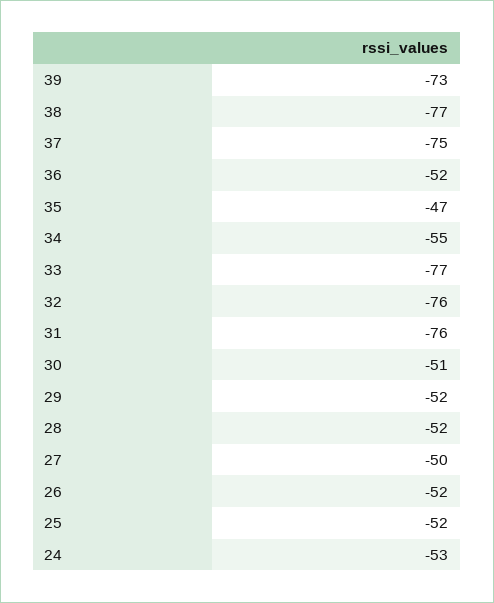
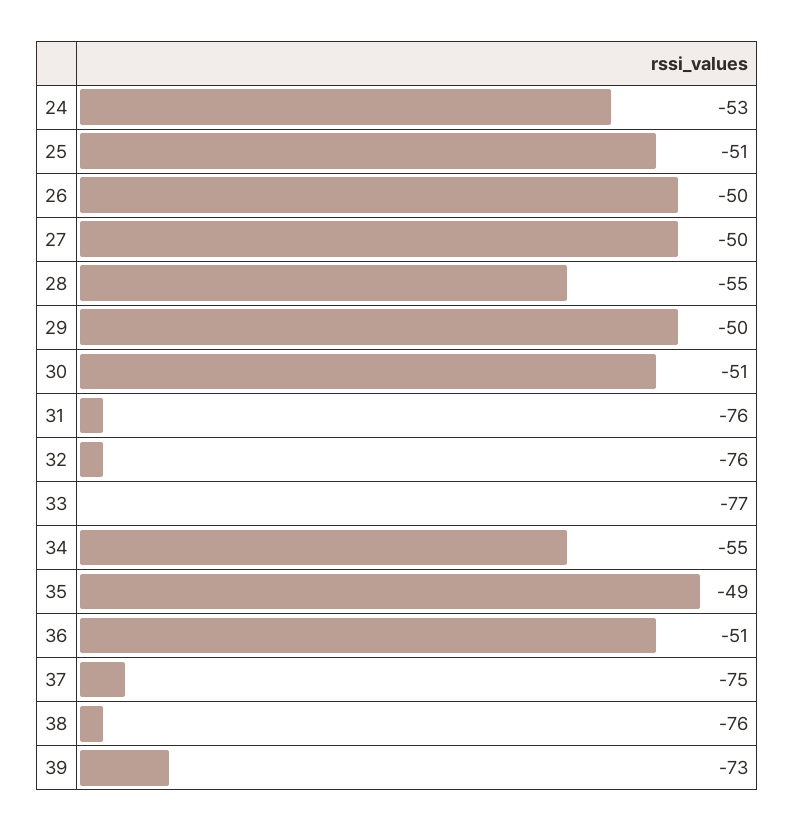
  {
    "39": -73,
-   "38": -77,
+   "38": -76,
    "37": -75,
-   "36": -52,
+   "36": -51,
-   "35": -47,
+   "35": -49,
    "34": -55,
    "33": -77,
    "32": -76,
    "31": -76,
    "30": -51,
-   "29": -52,
+   "29": -50,
-   "28": -52,
+   "28": -55,
    "27": -50,
-   "26": -52,
+   "26": -50,
-   "25": -52,
+   "25": -51,
    "24": -53
  }

